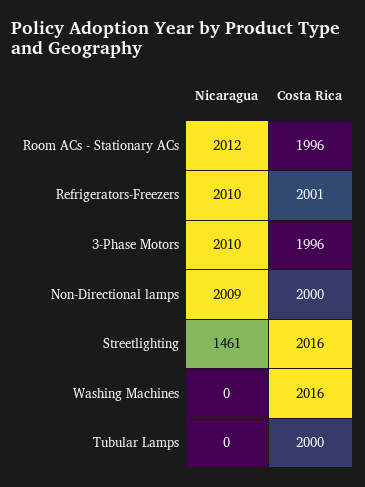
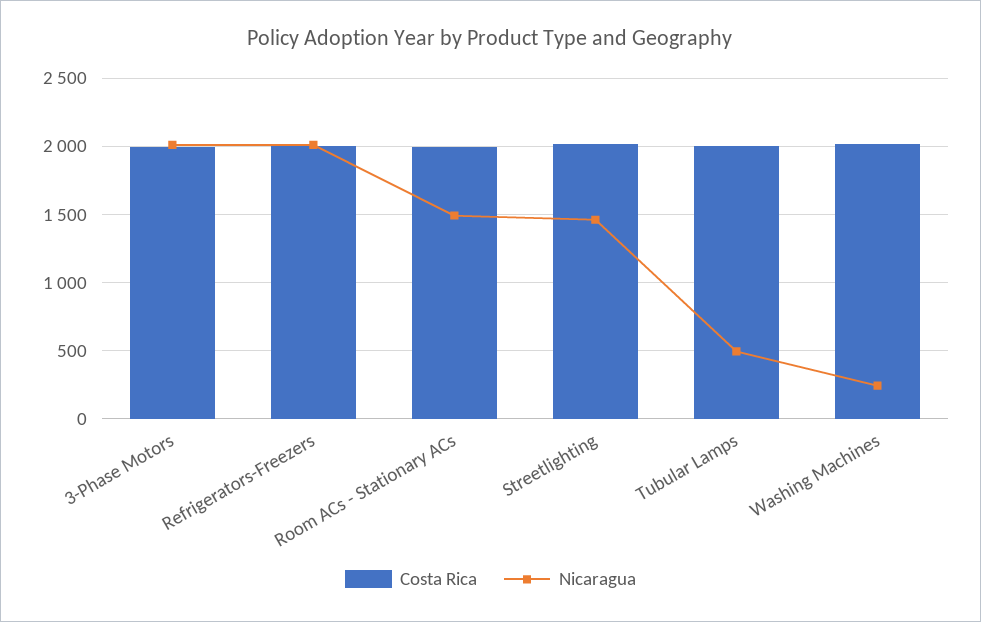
  {
    "Nicaragua": {
-     "Room ACs - Stationary ACs": 2012,
+     "Room ACs - Stationary ACs": 1500,
      "Refrigerators-Freezers": 2010,
      "3-Phase Motors": 2010,
-     "Non-Directional lamps": 2009,
      "Streetlighting": 1461,
-     "Washing Machines": 0,
+     "Washing Machines": 250,
-     "Tubular Lamps": 0
+     "Tubular Lamps": 500
    },
    "Costa Rica": {
      "Room ACs - Stationary ACs": 1996,
      "Refrigerators-Freezers": 2001,
      "3-Phase Motors": 1996,
-     "Non-Directional lamps": 2000,
      "Streetlighting": 2016,
      "Washing Machines": 2016,
      "Tubular Lamps": 2000
    }
  }

